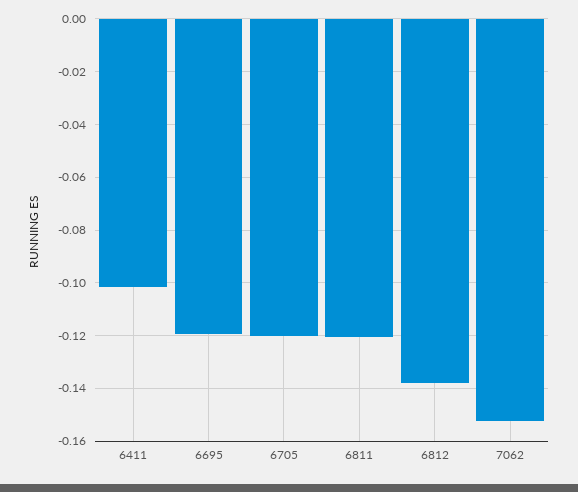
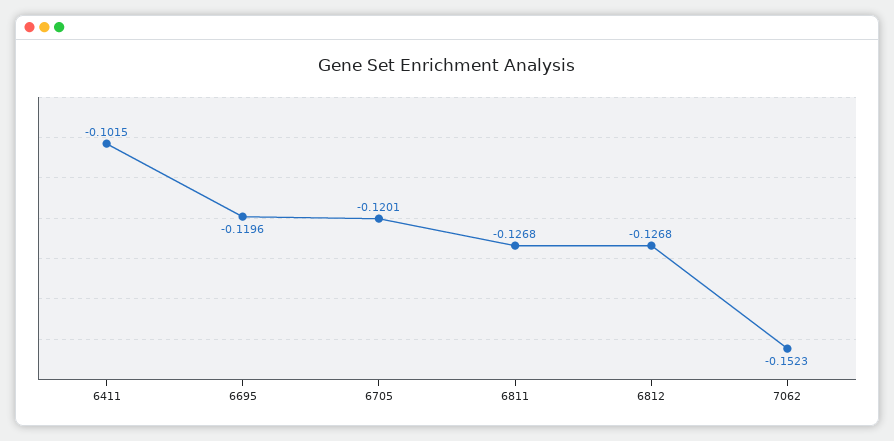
  {
    "6411": -0.1015,
    "6695": -0.1196,
    "6705": -0.1201,
-   "6811": -0.12,
+   "6811": -0.1268,
-   "6812": -0.1375,
+   "6812": -0.1268,
    "7062": -0.1523
  }

